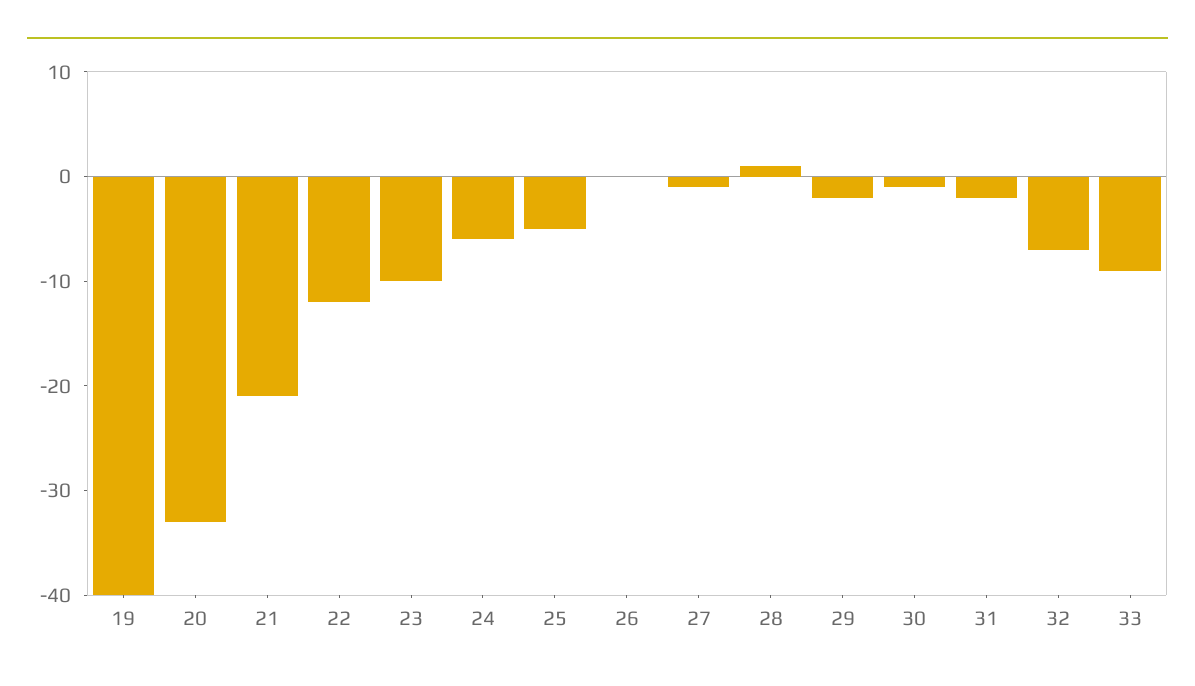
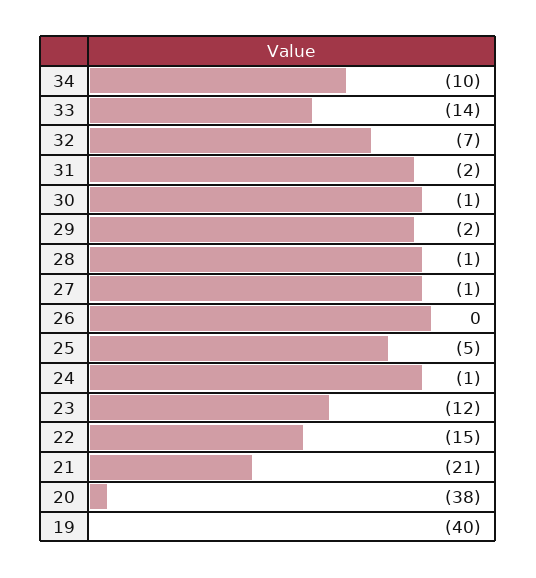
  {
    "19": -40,
-   "20": -33,
+   "20": -38,
    "21": -21,
-   "22": -12,
+   "22": -15,
-   "23": -10,
+   "23": -12,
-   "24": -6,
+   "24": -1,
    "25": -5,
    "26": 0,
    "27": -1,
-   "28": 1,
+   "28": -1,
    "29": -2,
    "30": -1,
    "31": -2,
    "32": -7,
-   "33": -9
+   "33": -14,
+   "34": -10
  }

